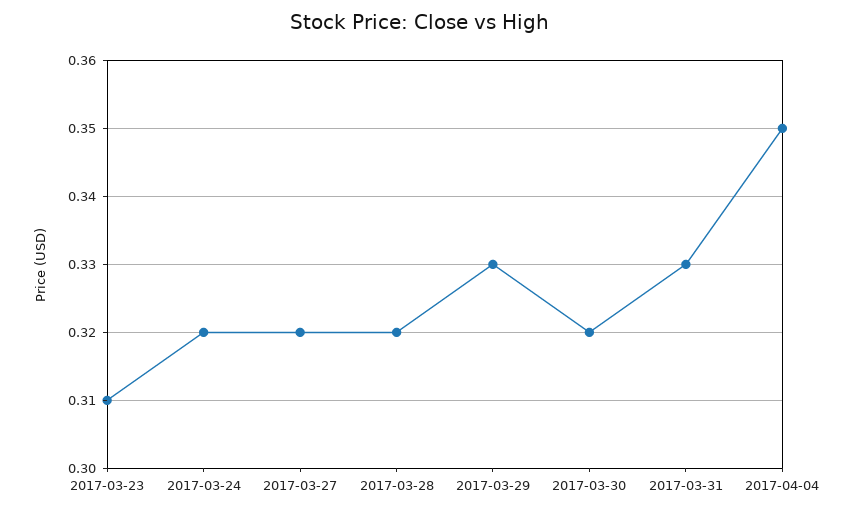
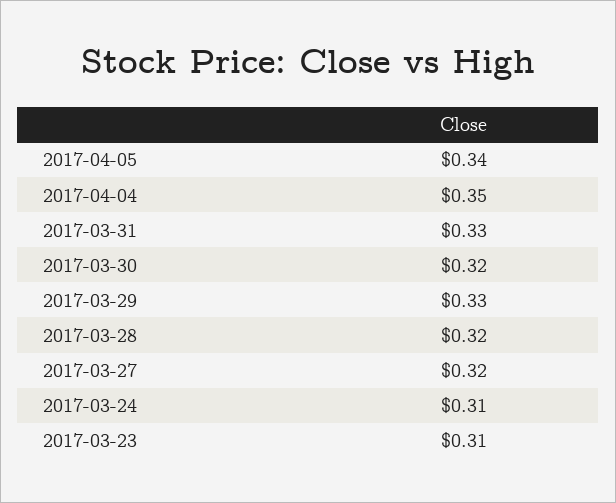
  {
    "2017-03-23": 0.31,
-   "2017-03-24": 0.32,
+   "2017-03-24": 0.31,
    "2017-03-27": 0.32,
    "2017-03-28": 0.32,
    "2017-03-29": 0.33,
    "2017-03-30": 0.32,
    "2017-03-31": 0.33,
-   "2017-04-04": 0.35
+   "2017-04-04": 0.35,
+   "2017-04-05": 0.34
  }

